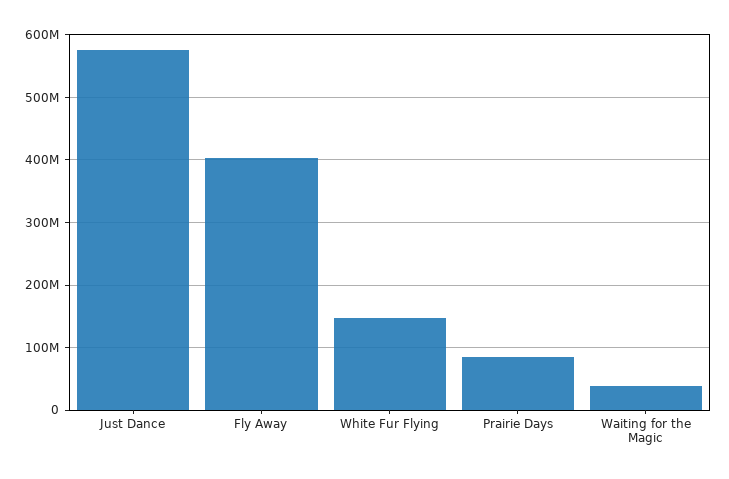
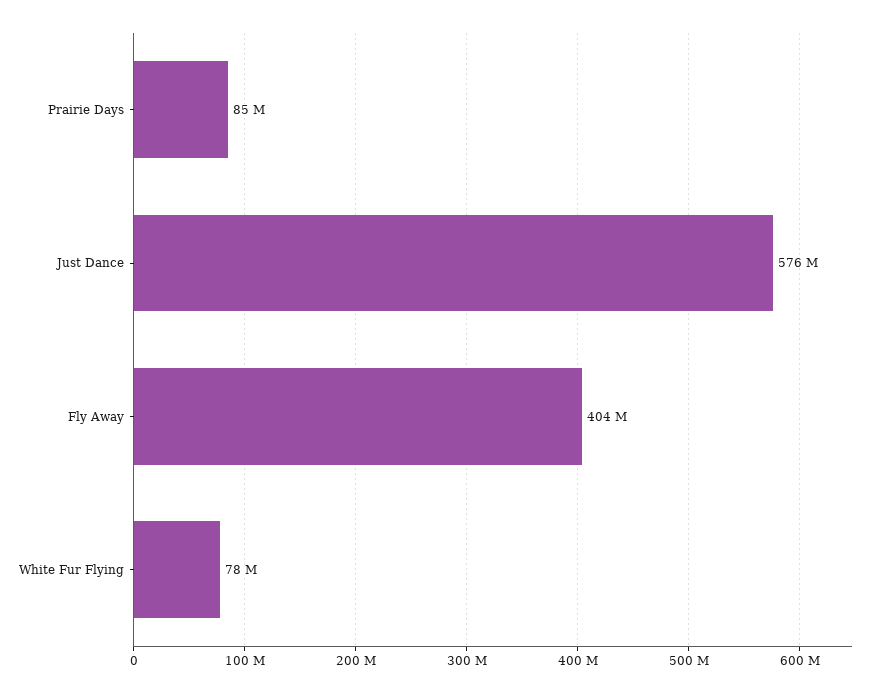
  {
    "Just Dance": 576000000,
    "Fly Away": 404000000,
-   "White Fur Flying": 150000000,
+   "White Fur Flying": 78000000,
-   "Prairie Days": 85000000,
+   "Prairie Days": 85000000
-   "Waiting for the Magic": 40000000
  }

